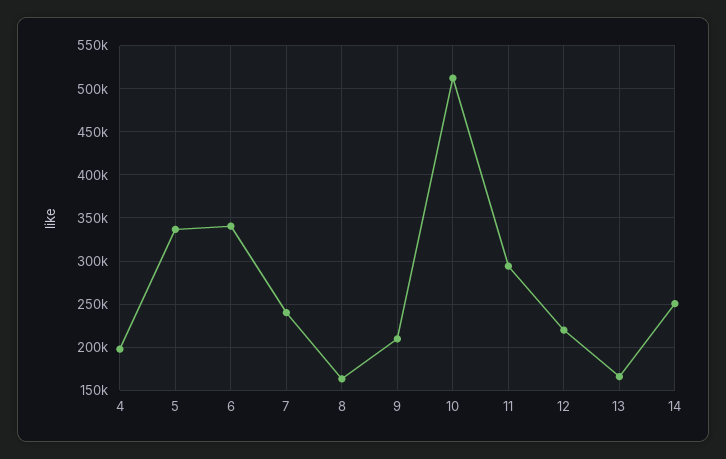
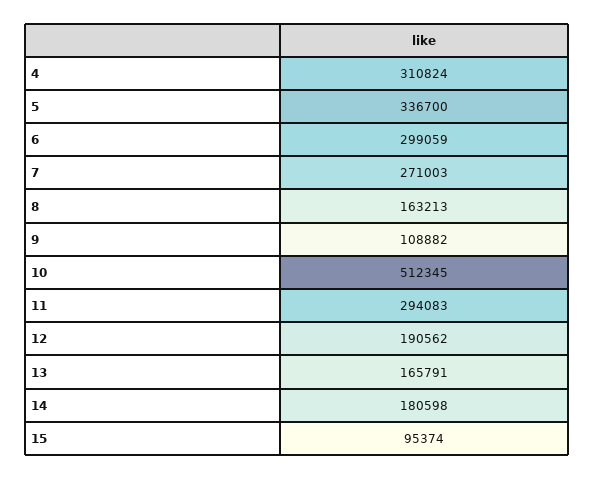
  {
-   "4": 200000,
+   "4": 310824,
    "5": 336700,
-   "6": 340000,
+   "6": 299059,
-   "7": 240000,
+   "7": 271003,
    "8": 163213,
-   "9": 210000,
+   "9": 108882,
    "10": 512345,
    "11": 294083,
-   "12": 220000,
+   "12": 190562,
    "13": 165791,
-   "14": 250000
+   "14": 180598,
+   "15": 95374
  }

